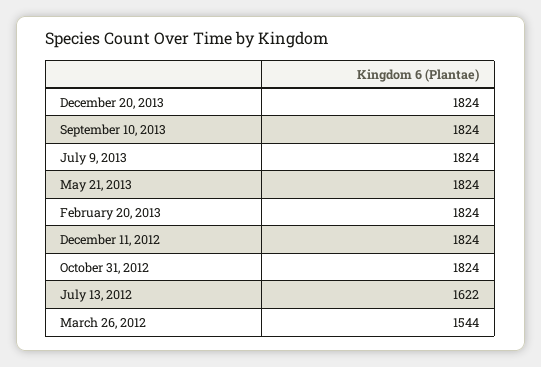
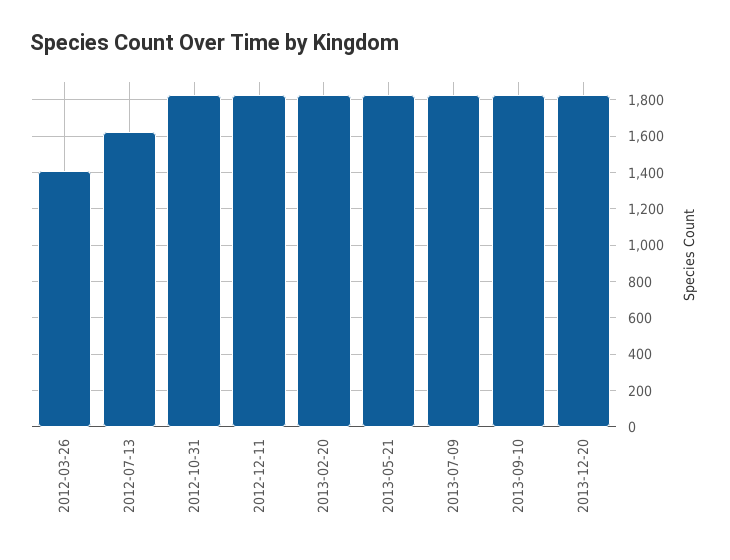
  {
    "December 20, 2013": 1824,
    "September 10, 2013": 1824,
    "July 9, 2013": 1824,
    "May 21, 2013": 1824,
    "February 20, 2013": 1824,
    "December 11, 2012": 1824,
    "October 31, 2012": 1824,
    "July 13, 2012": 1622,
-   "March 26, 2012": 1544
+   "March 26, 2012": 1400
  }

